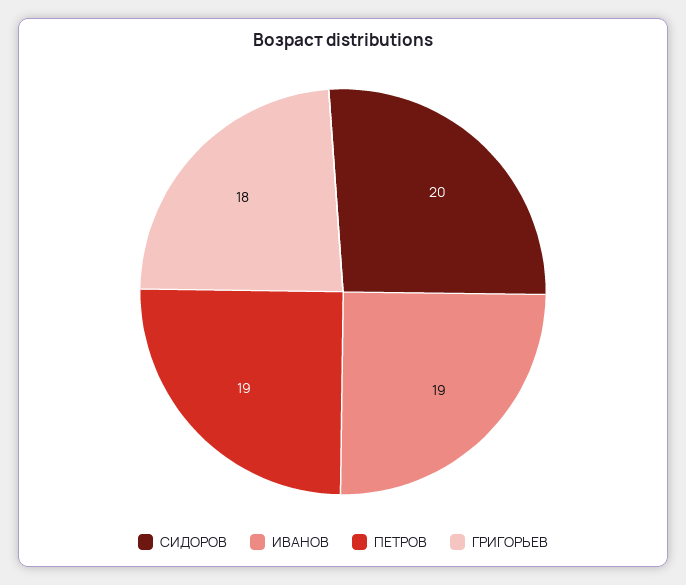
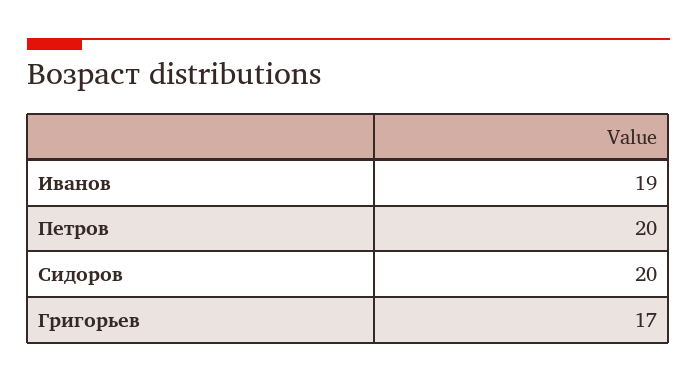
  {
    "СИДОРОВ": 20,
    "ИВАНОВ": 19,
-   "ПЕТРОВ": 19,
+   "ПЕТРОВ": 20,
-   "ГРИГОРЬЕВ": 18
+   "ГРИГОРЬЕВ": 17
  }

